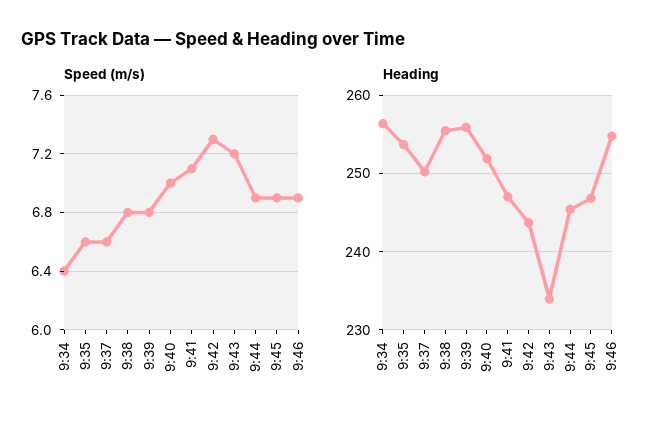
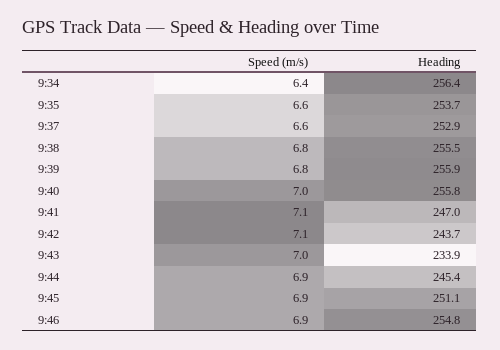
  {
    "Speed (m/s)": {
      "9:34": 6.4,
      "9:35": 6.6,
      "9:37": 6.6,
      "9:38": 6.8,
      "9:39": 6.8,
      "9:40": 7,
      "9:41": 7.1,
-     "9:42": 7.3,
+     "9:42": 7.1,
-     "9:43": 7.2,
+     "9:43": 7,
      "9:44": 6.9,
      "9:45": 6.9,
      "9:46": 6.9
    },
    "Heading": {
      "9:34": 256.4,
      "9:35": 253.7,
-     "9:37": 250,
+     "9:37": 252.9,
      "9:38": 255.5,
      "9:39": 255.9,
-     "9:40": 252,
+     "9:40": 255.8,
      "9:41": 247,
      "9:42": 243.7,
      "9:43": 233.9,
      "9:44": 245.4,
-     "9:45": 247,
+     "9:45": 251.1,
      "9:46": 254.8
    }
  }

